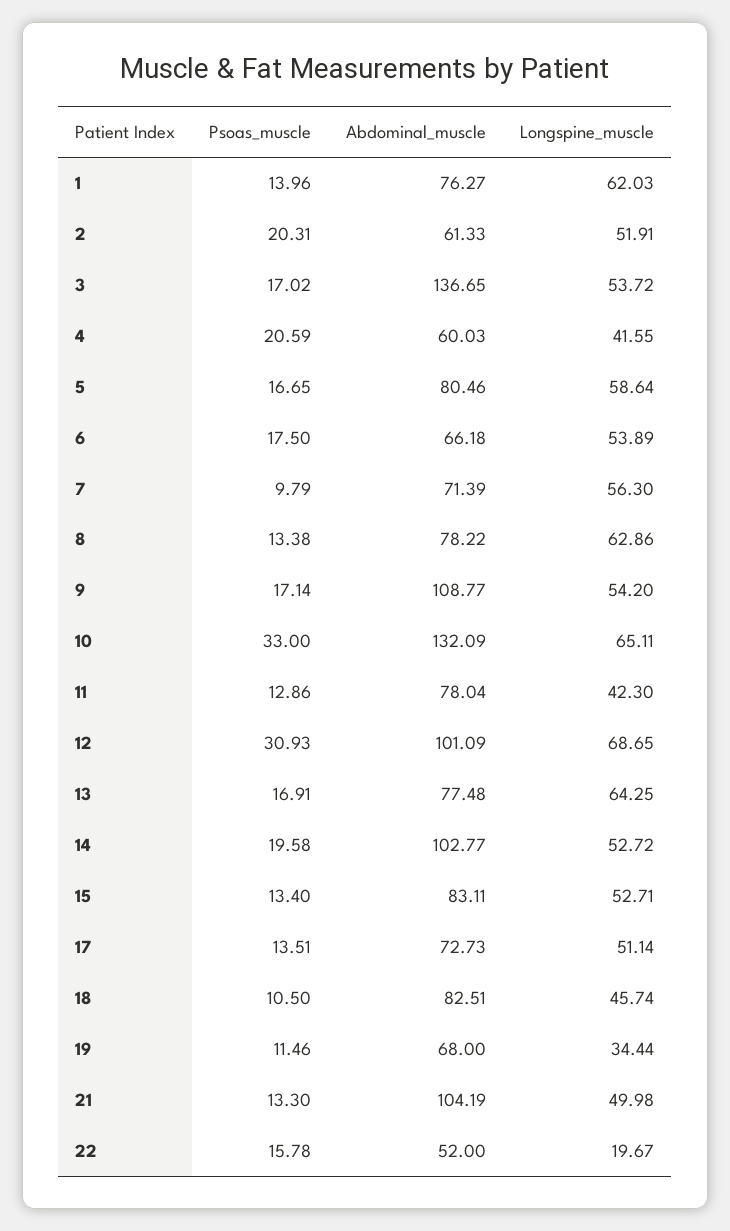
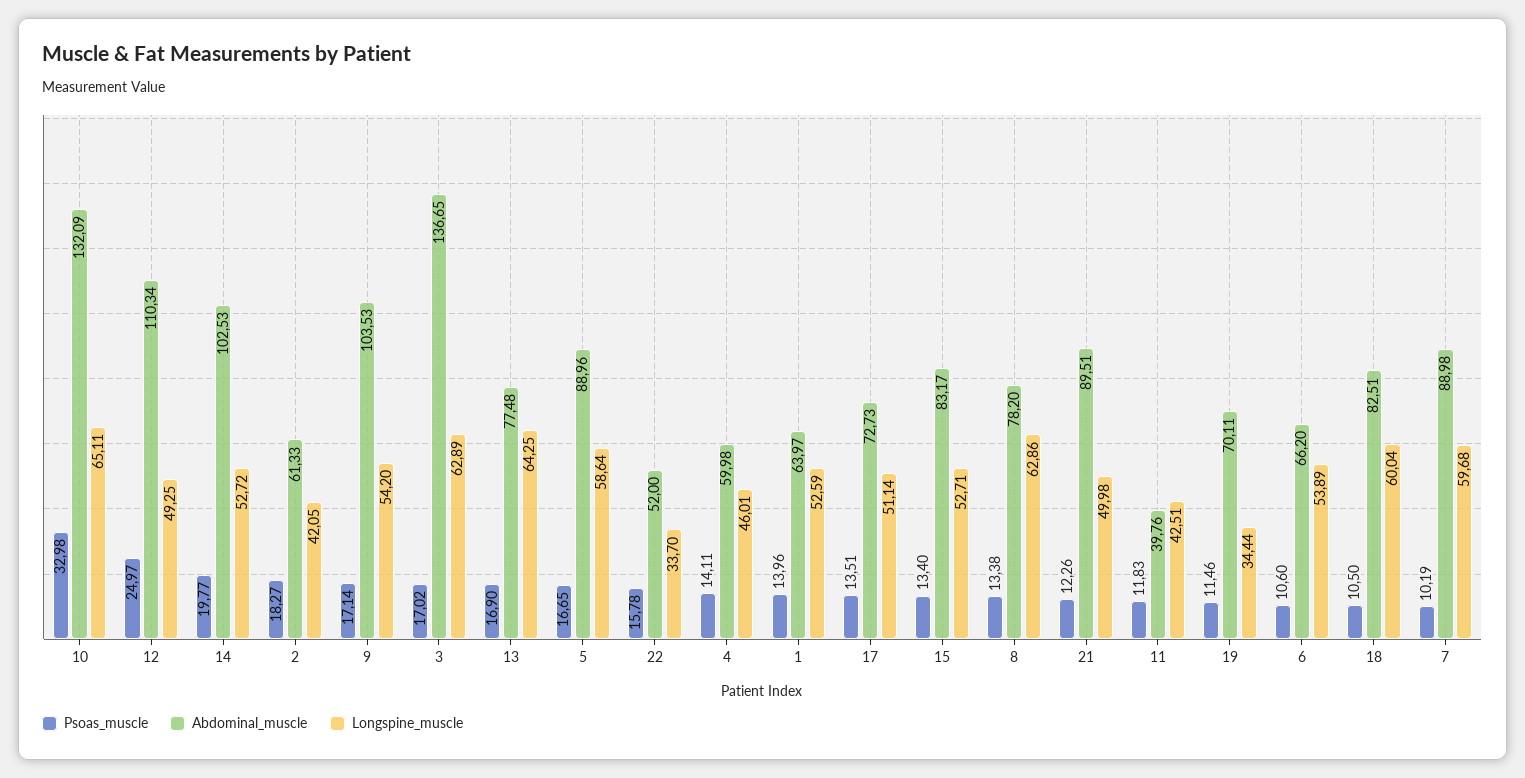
  {
    "Psoas_muscle": {
      "1": 13.96,
-     "2": 20.31,
+     "2": 18.27,
      "3": 17.02,
-     "4": 20.59,
+     "4": 14.11,
      "5": 16.65,
-     "6": 17.5,
+     "6": 10.6,
-     "7": 9.79,
+     "7": 10.19,
      "8": 13.38,
      "9": 17.14,
-     "10": 33,
+     "10": 32.98,
-     "11": 12.86,
+     "11": 11.83,
-     "12": 30.93,
+     "12": 24.97,
-     "13": 16.91,
+     "13": 16.9,
-     "14": 19.58,
+     "14": 19.77,
      "15": 13.4,
      "17": 13.51,
      "18": 10.5,
      "19": 11.46,
-     "21": 13.3,
+     "21": 12.26,
      "22": 15.78
    },
    "Abdominal_muscle": {
-     "1": 76.27,
+     "1": 63.97,
      "2": 61.33,
      "3": 136.65,
-     "4": 60.03,
+     "4": 59.98,
-     "5": 80.46,
+     "5": 88.96,
-     "6": 66.18,
+     "6": 66.2,
-     "7": 71.39,
+     "7": 88.98,
-     "8": 78.22,
+     "8": 78.2,
-     "9": 108.77,
+     "9": 103.53,
      "10": 132.09,
-     "11": 78.04,
+     "11": 39.76,
-     "12": 101.09,
+     "12": 110.34,
      "13": 77.48,
-     "14": 102.77,
+     "14": 102.53,
-     "15": 83.11,
+     "15": 83.17,
      "17": 72.73,
      "18": 82.51,
-     "19": 68,
+     "19": 70.11,
-     "21": 104.19,
+     "21": 89.51,
      "22": 52
    },
    "Longspine_muscle": {
-     "1": 62.03,
+     "1": 52.59,
-     "2": 51.91,
+     "2": 42.05,
-     "3": 53.72,
+     "3": 62.89,
-     "4": 41.55,
+     "4": 46.01,
      "5": 58.64,
      "6": 53.89,
-     "7": 56.3,
+     "7": 59.68,
      "8": 62.86,
      "9": 54.2,
      "10": 65.11,
-     "11": 42.3,
+     "11": 42.51,
-     "12": 68.65,
+     "12": 49.25,
      "13": 64.25,
      "14": 52.72,
      "15": 52.71,
      "17": 51.14,
-     "18": 45.74,
+     "18": 60.04,
      "19": 34.44,
      "21": 49.98,
-     "22": 19.67
+     "22": 33.7
    }
  }

